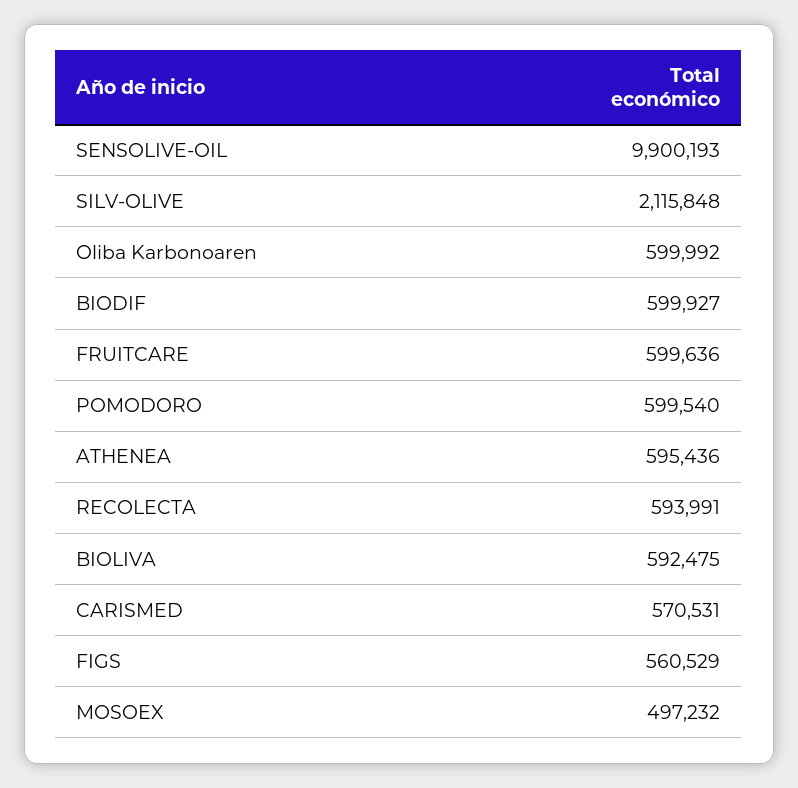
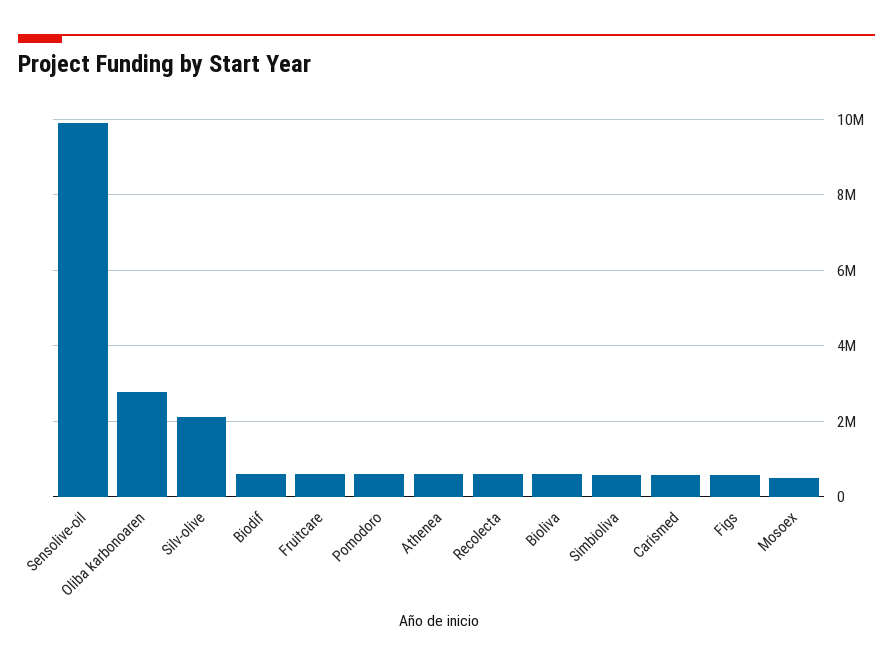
  {
    "SENSOLIVE-OIL": 9900193,
    "SILV-OLIVE": 2115848,
-   "Oliba Karbonoaren": 599992,
+   "Oliba Karbonoaren": 2800000,
    "BIODIF": 599927,
    "FRUITCARE": 599636,
    "POMODORO": 599540,
    "ATHENEA": 595436,
    "RECOLECTA": 593991,
    "BIOLIVA": 592475,
    "CARISMED": 570531,
    "FIGS": 560529,
-   "MOSOEX": 497232
+   "MOSOEX": 497232,
+   "Simbioliva": 600000
  }

